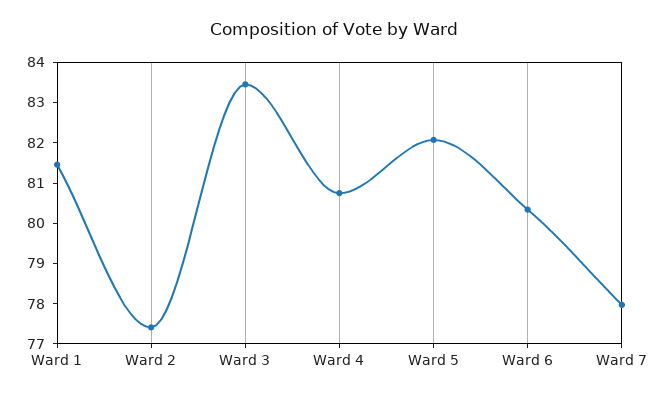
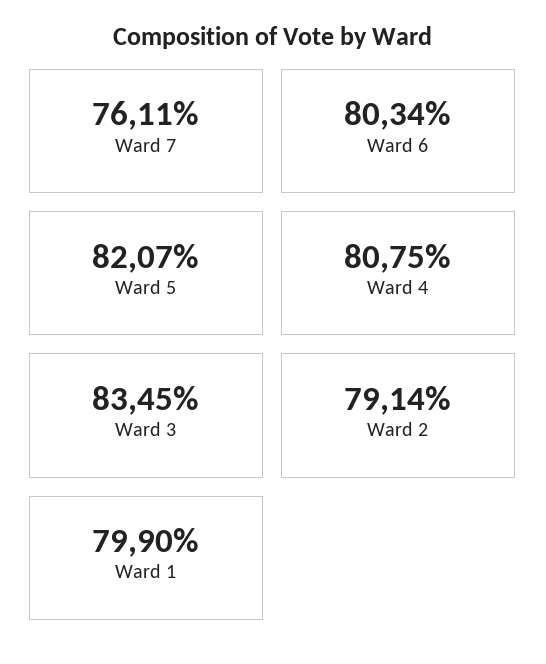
  {
-   "Ward 1": 81.4,
+   "Ward 1": 79.9,
-   "Ward 2": 77.4,
+   "Ward 2": 79.14,
    "Ward 3": 83.45,
    "Ward 4": 80.75,
    "Ward 5": 82.07,
    "Ward 6": 80.34,
-   "Ward 7": 78
+   "Ward 7": 76.11
  }

